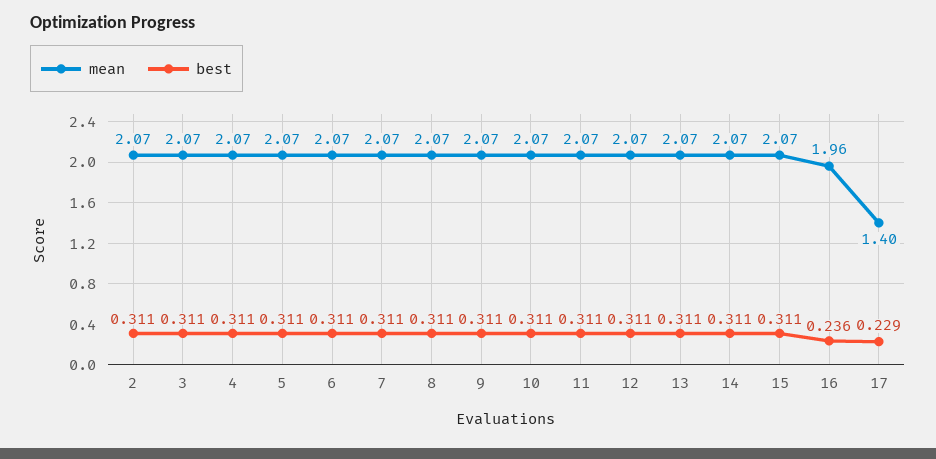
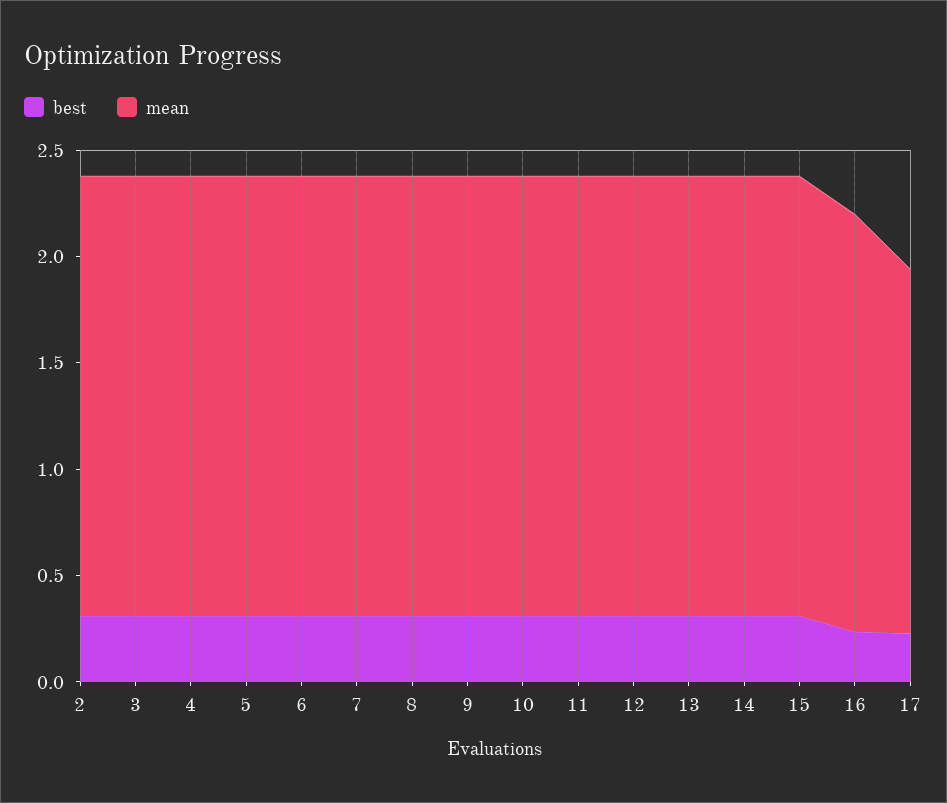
  {
    "mean": {
      "2": 2.07,
      "3": 2.07,
      "4": 2.07,
      "5": 2.07,
      "6": 2.07,
      "7": 2.07,
      "8": 2.07,
      "9": 2.07,
      "10": 2.07,
      "11": 2.07,
      "12": 2.07,
      "13": 2.07,
      "14": 2.07,
      "15": 2.07,
      "16": 1.96,
-     "17": 1.4
+     "17": 1.7
    },
    "best": {
      "2": 0.311,
      "3": 0.311,
      "4": 0.311,
      "5": 0.311,
      "6": 0.311,
      "7": 0.311,
      "8": 0.311,
      "9": 0.311,
      "10": 0.311,
      "11": 0.311,
      "12": 0.311,
      "13": 0.311,
      "14": 0.311,
      "15": 0.311,
      "16": 0.236,
      "17": 0.229
    }
  }

